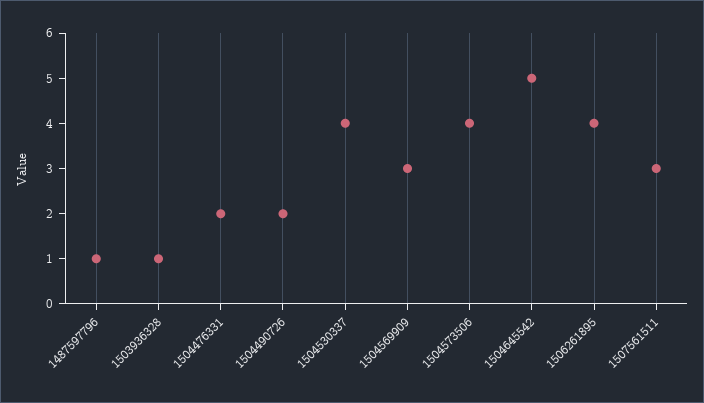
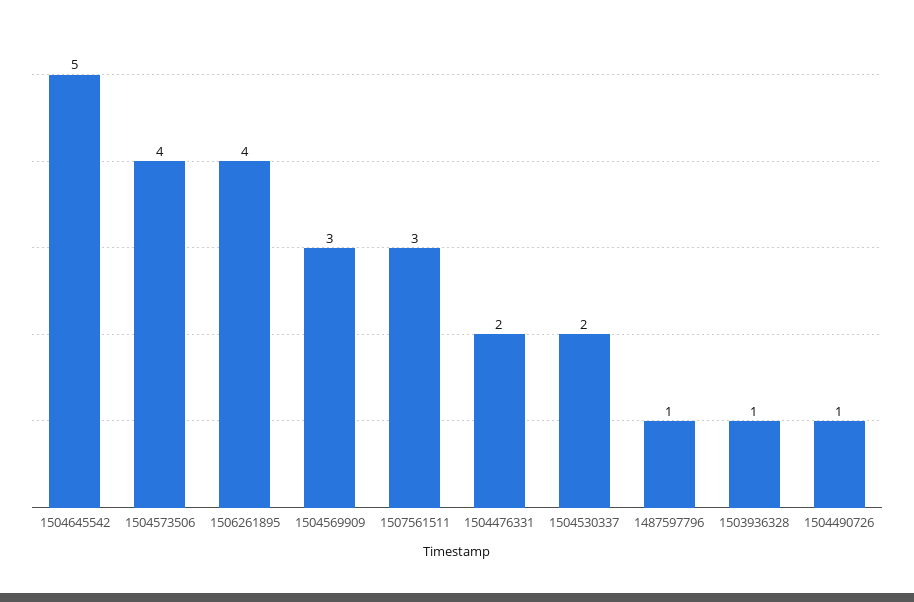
  {
    "1487597796": 1,
    "1503936328": 1,
    "1504476331": 2,
-   "1504490726": 2,
+   "1504490726": 1,
-   "1504530337": 4,
+   "1504530337": 2,
    "1504569909": 3,
    "1504573506": 4,
    "1504645542": 5,
    "1506261895": 4,
    "1507561511": 3
  }

